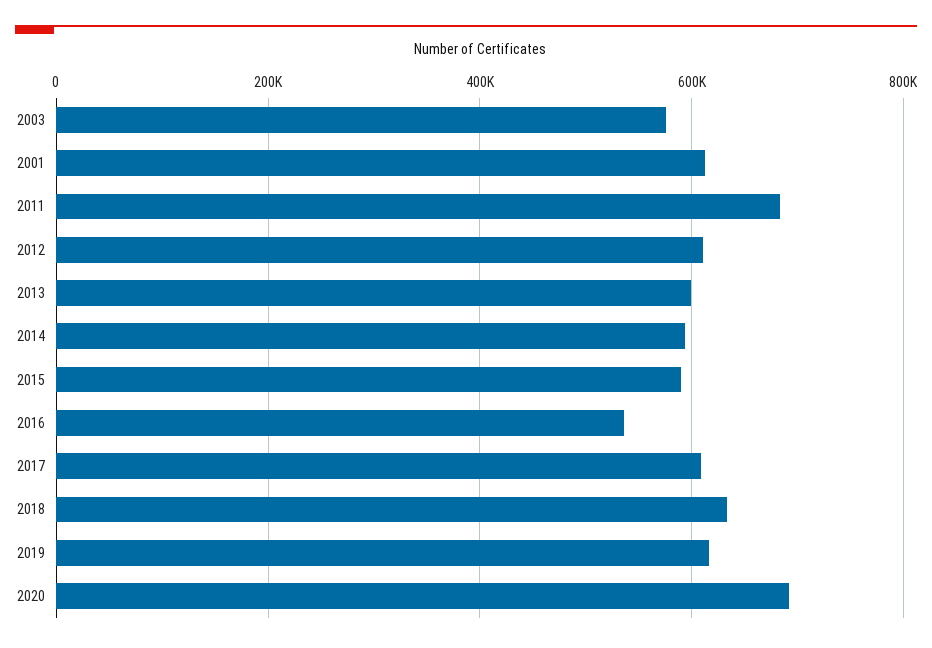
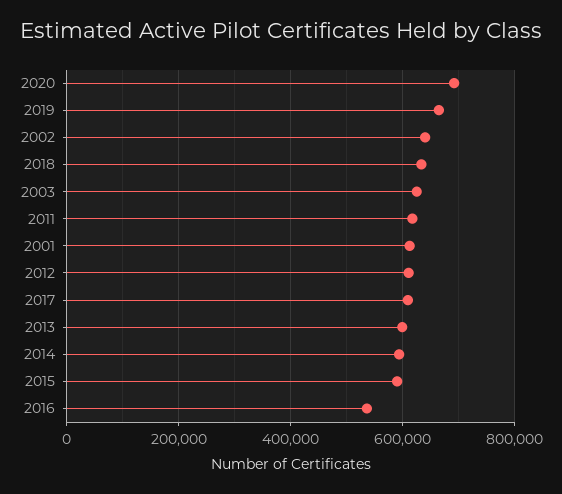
  {
-   "2003": 580000,
+   "2003": 620000,
    "2001": 620000,
-   "2011": 680000,
+   "2011": 620000,
    "2012": 620000,
    "2013": 600000,
    "2014": 600000,
    "2015": 600000,
    "2016": 540000,
    "2017": 600000,
    "2018": 640000,
-   "2019": 620000,
+   "2019": 660000,
-   "2020": 700000
+   "2020": 700000,
+   "2002": 640000
  }

